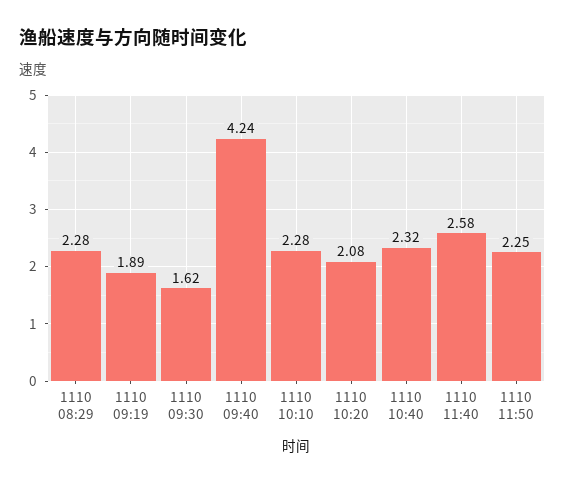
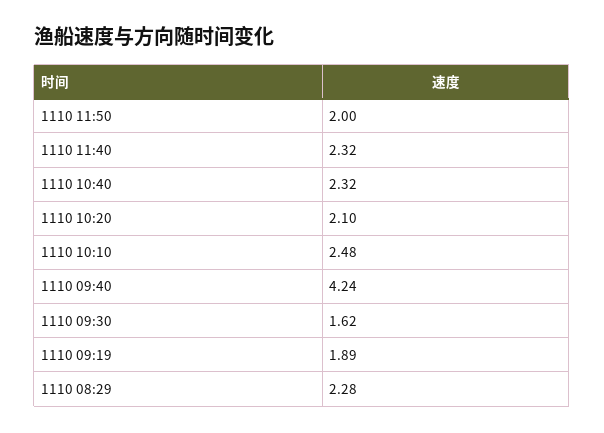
  {
    "1110 08:29": 2.28,
    "1110 09:19": 1.89,
    "1110 09:30": 1.62,
    "1110 09:40": 4.24,
-   "1110 10:10": 2.28,
+   "1110 10:10": 2.48,
-   "1110 10:20": 2.08,
+   "1110 10:20": 2.1,
    "1110 10:40": 2.32,
-   "1110 11:40": 2.58,
+   "1110 11:40": 2.32,
-   "1110 11:50": 2.25
+   "1110 11:50": 2
  }

